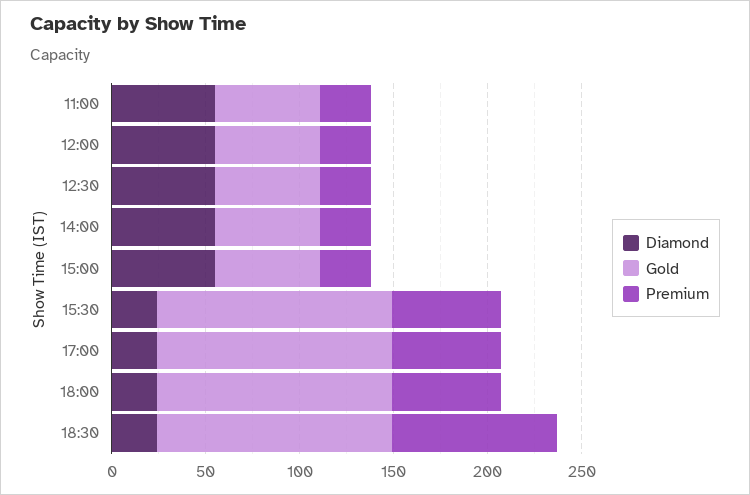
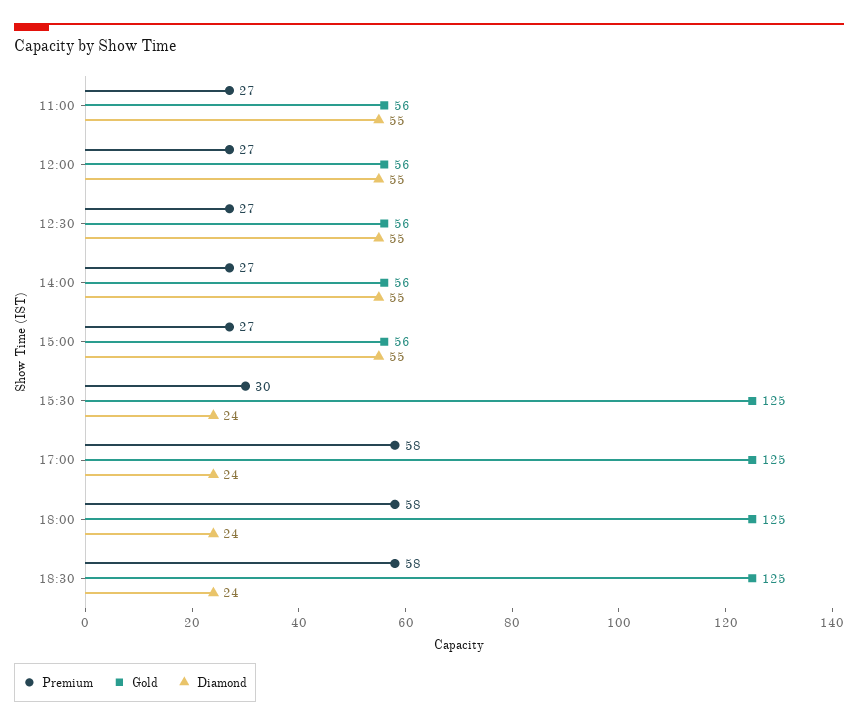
  {
    "Diamond": {
      "11:00": 55,
      "12:00": 55,
      "12:30": 55,
      "14:00": 55,
      "15:00": 55,
      "15:30": 24,
      "17:00": 24,
      "18:00": 24,
      "18:30": 24
    },
    "Gold": {
      "11:00": 56,
      "12:00": 56,
      "12:30": 56,
      "14:00": 56,
      "15:00": 56,
      "15:30": 125,
      "17:00": 125,
      "18:00": 125,
      "18:30": 125
    },
    "Premium": {
      "11:00": 27,
      "12:00": 27,
      "12:30": 27,
      "14:00": 27,
      "15:00": 27,
-     "15:30": 60,
+     "15:30": 30,
      "17:00": 58,
      "18:00": 58,
-     "18:30": 90
+     "18:30": 58
    }
  }

